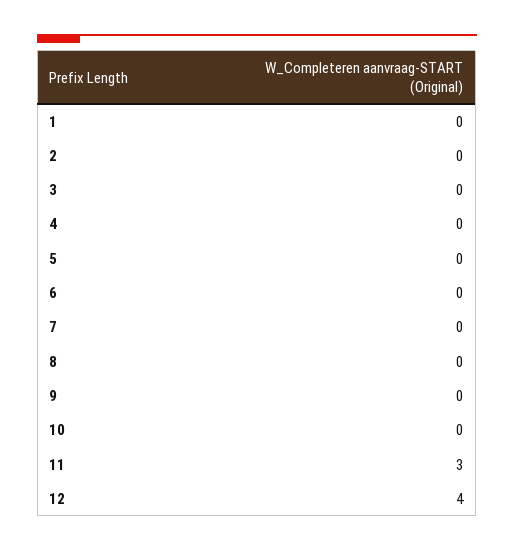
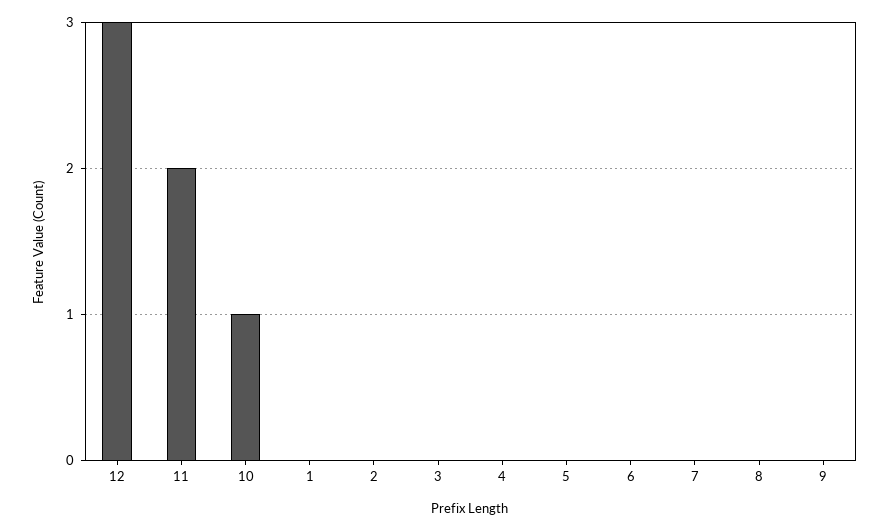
  {
    "1": 0,
    "2": 0,
    "3": 0,
    "4": 0,
    "5": 0,
    "6": 0,
    "7": 0,
    "8": 0,
    "9": 0,
-   "10": 0,
+   "10": 1,
-   "11": 3,
+   "11": 2,
-   "12": 4
+   "12": 3
  }

